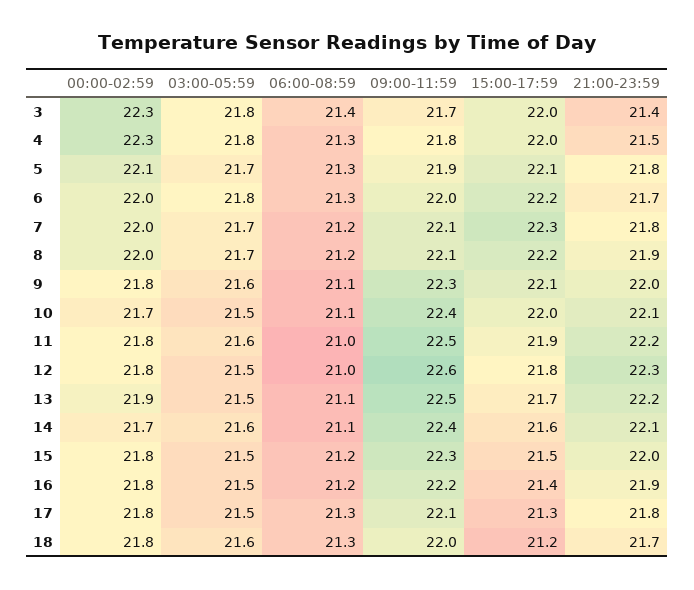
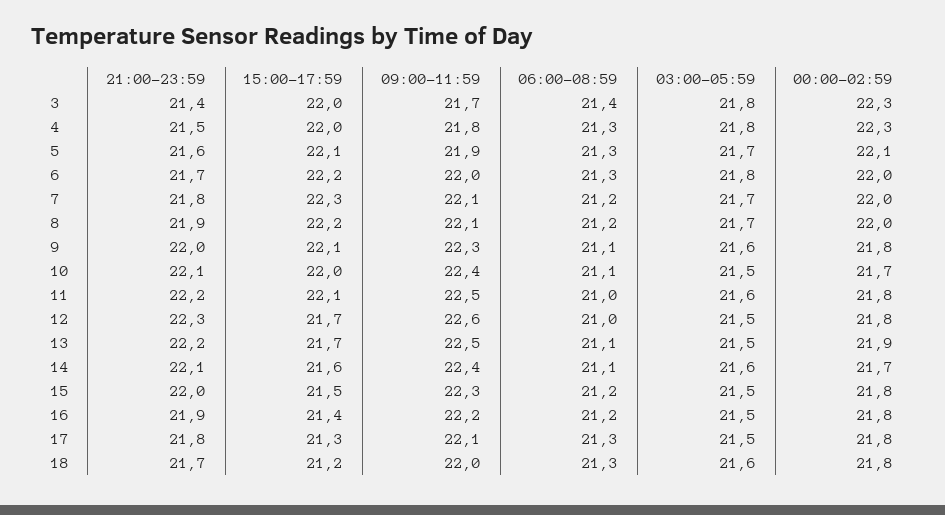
  {
    "00:00-02:59": {
      "3": 22.3,
      "4": 22.3,
      "5": 22.1,
      "6": 22,
      "7": 22,
      "8": 22,
      "9": 21.8,
      "10": 21.7,
      "11": 21.8,
      "12": 21.8,
      "13": 21.9,
      "14": 21.7,
      "15": 21.8,
      "16": 21.8,
      "17": 21.8,
      "18": 21.8
    },
    "03:00-05:59": {
      "3": 21.8,
      "4": 21.8,
      "5": 21.7,
      "6": 21.8,
      "7": 21.7,
      "8": 21.7,
      "9": 21.6,
      "10": 21.5,
      "11": 21.6,
      "12": 21.5,
      "13": 21.5,
      "14": 21.6,
      "15": 21.5,
      "16": 21.5,
      "17": 21.5,
      "18": 21.6
    },
    "06:00-08:59": {
      "3": 21.4,
      "4": 21.3,
      "5": 21.3,
      "6": 21.3,
      "7": 21.2,
      "8": 21.2,
      "9": 21.1,
      "10": 21.1,
      "11": 21,
      "12": 21,
      "13": 21.1,
      "14": 21.1,
      "15": 21.2,
      "16": 21.2,
      "17": 21.3,
      "18": 21.3
    },
    "09:00-11:59": {
      "3": 21.7,
      "4": 21.8,
      "5": 21.9,
      "6": 22,
      "7": 22.1,
      "8": 22.1,
      "9": 22.3,
      "10": 22.4,
      "11": 22.5,
      "12": 22.6,
      "13": 22.5,
      "14": 22.4,
      "15": 22.3,
      "16": 22.2,
      "17": 22.1,
      "18": 22
    },
    "15:00-17:59": {
      "3": 22,
      "4": 22,
      "5": 22.1,
      "6": 22.2,
      "7": 22.3,
      "8": 22.2,
      "9": 22.1,
      "10": 22,
-     "11": 21.9,
+     "11": 22.1,
-     "12": 21.8,
+     "12": 21.7,
      "13": 21.7,
      "14": 21.6,
      "15": 21.5,
      "16": 21.4,
      "17": 21.3,
      "18": 21.2
    },
    "21:00-23:59": {
      "3": 21.4,
      "4": 21.5,
-     "5": 21.8,
+     "5": 21.6,
      "6": 21.7,
      "7": 21.8,
      "8": 21.9,
      "9": 22,
      "10": 22.1,
      "11": 22.2,
      "12": 22.3,
      "13": 22.2,
      "14": 22.1,
      "15": 22,
      "16": 21.9,
      "17": 21.8,
      "18": 21.7
    }
  }

